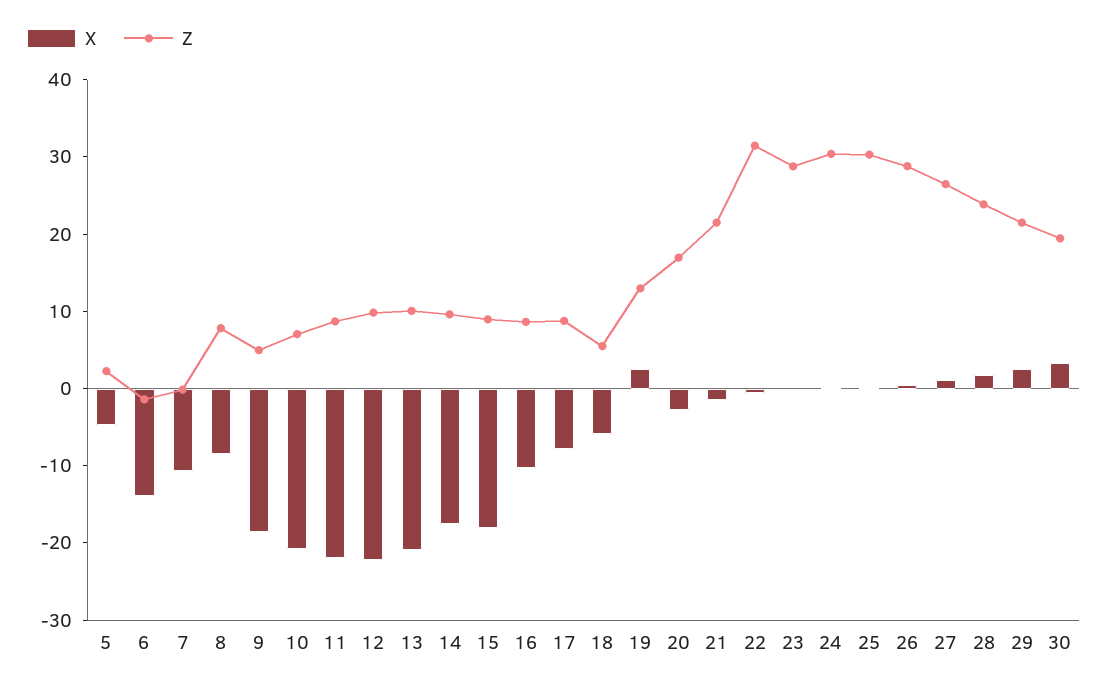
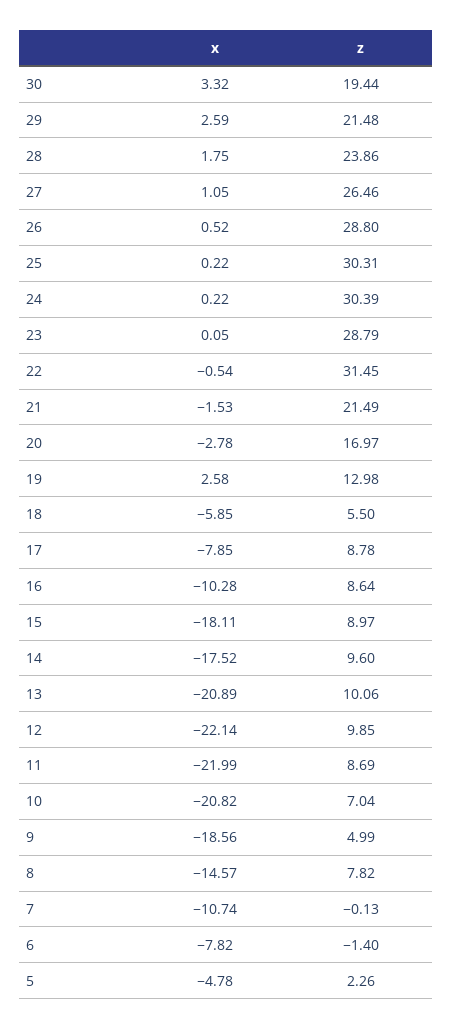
  {
    "X": {
      "5": -4.78,
-     "6": -14,
+     "6": -7.82,
      "7": -10.74,
-     "8": -8,
+     "8": -14.57,
      "9": -18.56,
      "10": -20.82,
      "11": -21.99,
      "12": -22.14,
      "13": -20.89,
      "14": -17.52,
      "15": -18.11,
      "16": -10.28,
      "17": -7.85,
      "18": -5.85,
      "19": 2.58,
      "20": -2.78,
      "21": -1.53,
      "22": -0.54,
      "23": 0.05,
      "24": 0.22,
      "25": 0.22,
      "26": 0.52,
      "27": 1.05,
      "28": 1.75,
      "29": 2.59,
      "30": 3.32
    },
    "Z": {
      "5": 2.26,
      "6": -1.4,
      "7": -0.13,
      "8": 7.82,
      "9": 4.99,
      "10": 7.04,
      "11": 8.69,
      "12": 9.85,
      "13": 10.06,
      "14": 9.6,
      "15": 8.97,
      "16": 8.64,
      "17": 8.78,
      "18": 5.5,
      "19": 12.98,
      "20": 16.97,
      "21": 21.49,
      "22": 31.45,
      "23": 28.79,
      "24": 30.39,
      "25": 30.31,
      "26": 28.8,
      "27": 26.46,
      "28": 23.86,
      "29": 21.48,
      "30": 19.44
    }
  }

